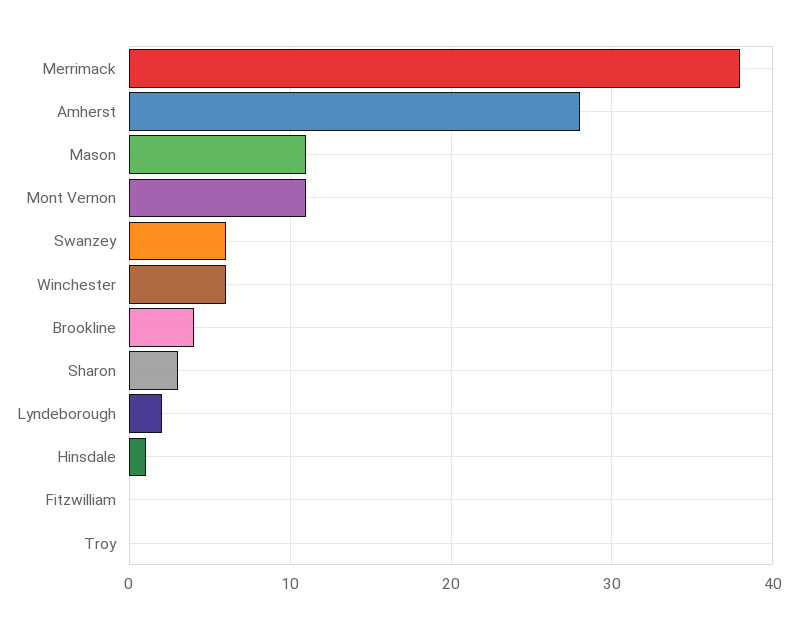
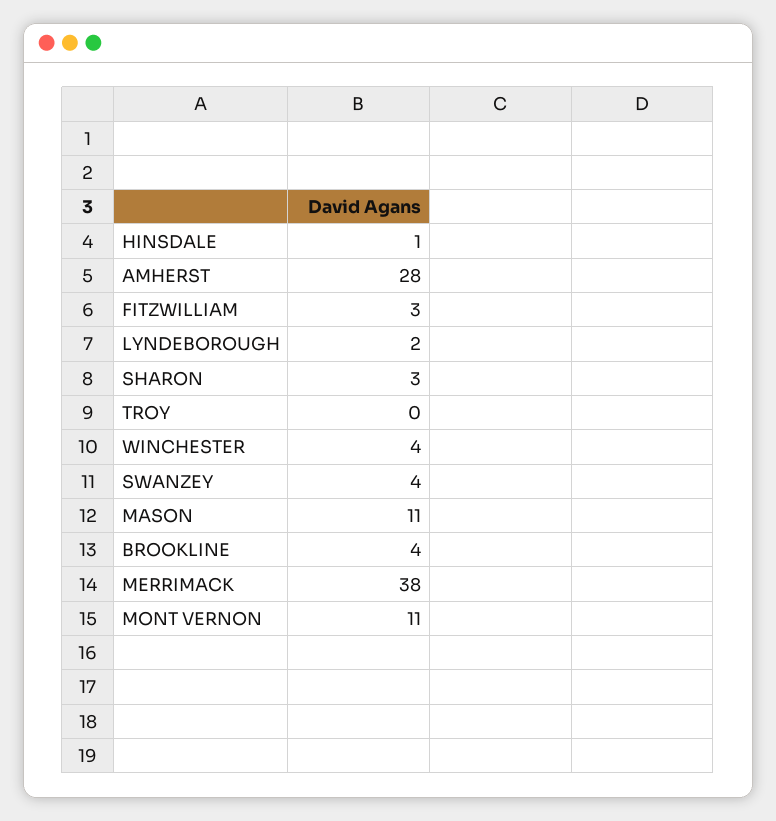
  {
    "Merrimack": 38,
    "Amherst": 28,
    "Mason": 11,
    "Mont Vernon": 11,
-   "Swanzey": 6,
+   "Swanzey": 4,
-   "Winchester": 6,
+   "Winchester": 4,
    "Brookline": 4,
    "Sharon": 3,
    "Lyndeborough": 2,
    "Hinsdale": 1,
-   "Fitzwilliam": 0,
+   "Fitzwilliam": 3,
    "Troy": 0
  }

